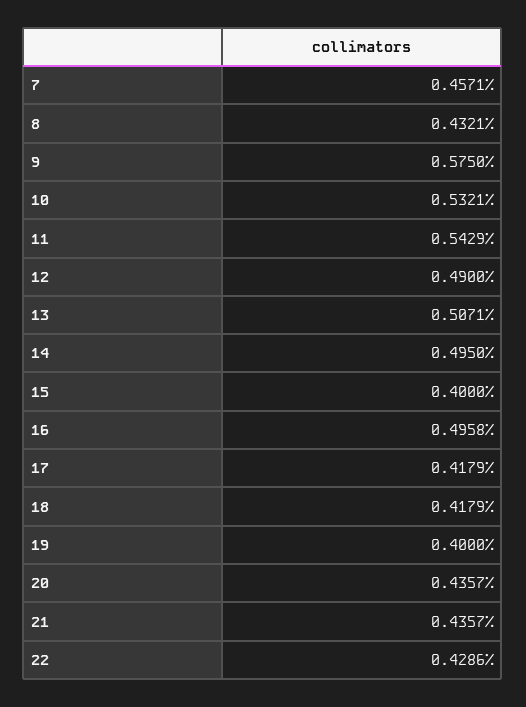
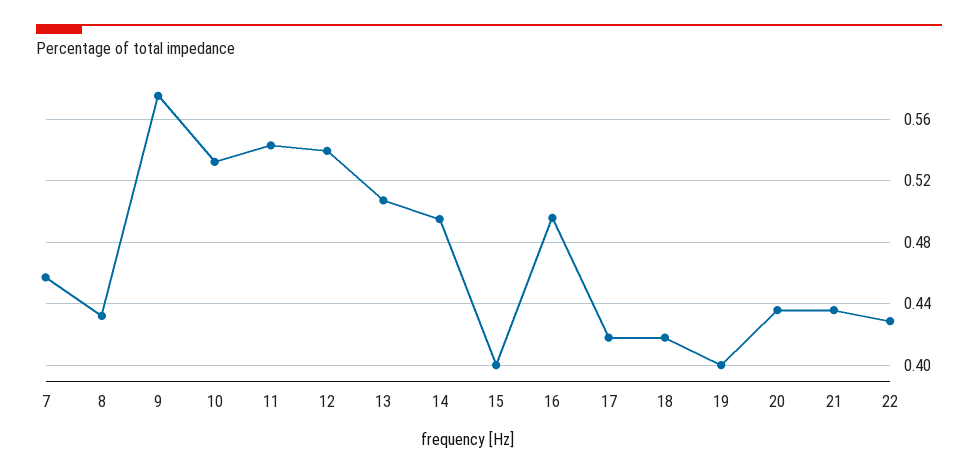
  {
    "7": 0.4571,
    "8": 0.4321,
    "9": 0.575,
    "10": 0.5321,
    "11": 0.5429,
-   "12": 0.49,
+   "12": 0.54,
    "13": 0.5071,
    "14": 0.495,
    "15": 0.4,
    "16": 0.4958,
    "17": 0.4179,
    "18": 0.4179,
    "19": 0.4,
    "20": 0.4357,
    "21": 0.4357,
    "22": 0.4286
  }

